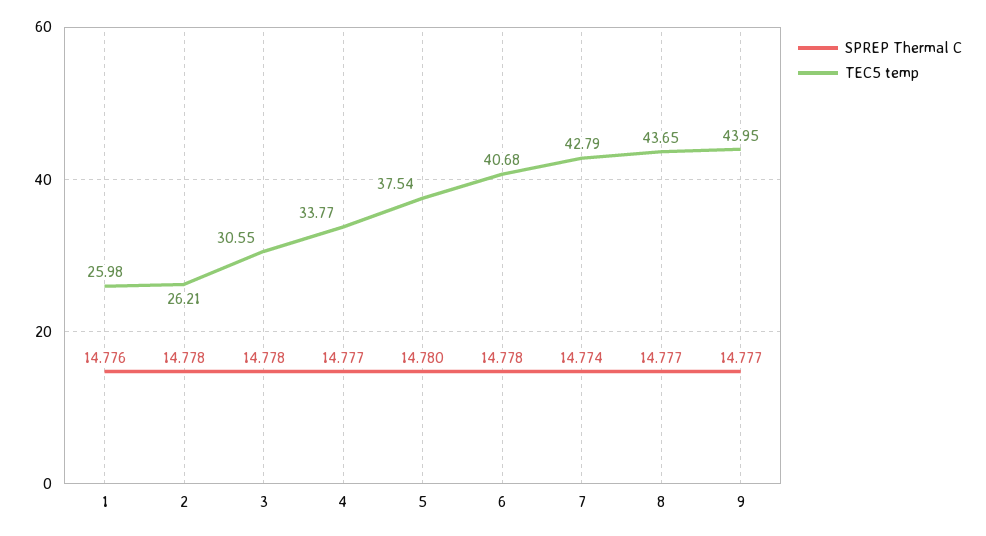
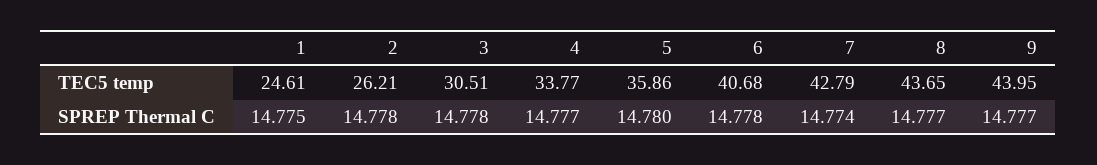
  {
    "SPREP Thermal C": {
-     "1": 14.776,
+     "1": 14.775,
      "2": 14.778,
      "3": 14.778,
      "4": 14.777,
      "5": 14.78,
      "6": 14.778,
      "7": 14.774,
      "8": 14.777,
      "9": 14.777
    },
    "TEC5 temp": {
-     "1": 25.98,
+     "1": 24.61,
      "2": 26.21,
-     "3": 30.55,
+     "3": 30.51,
      "4": 33.77,
-     "5": 37.54,
+     "5": 35.86,
      "6": 40.68,
      "7": 42.79,
      "8": 43.65,
      "9": 43.95
    }
  }

